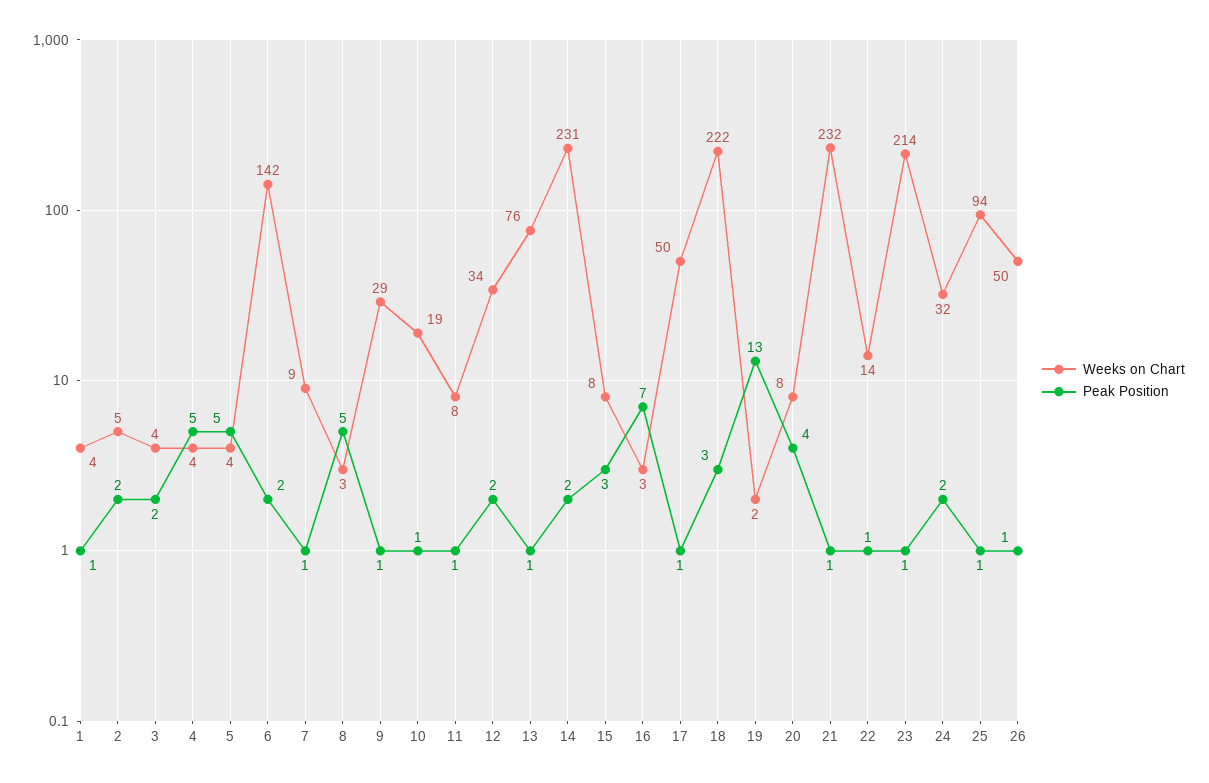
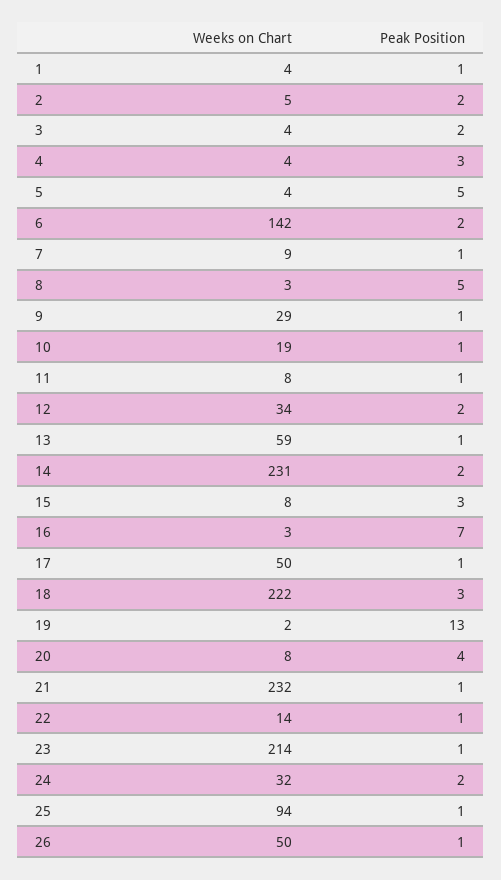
  {
    "Weeks on Chart": {
      "1": 4,
      "2": 5,
      "3": 4,
      "4": 4,
      "5": 4,
      "6": 142,
      "7": 9,
      "8": 3,
      "9": 29,
      "10": 19,
      "11": 8,
      "12": 34,
-     "13": 76,
+     "13": 59,
      "14": 231,
      "15": 8,
      "16": 3,
      "17": 50,
      "18": 222,
      "19": 2,
      "20": 8,
      "21": 232,
      "22": 14,
      "23": 214,
      "24": 32,
      "25": 94,
      "26": 50
    },
    "Peak Position": {
      "1": 1,
      "2": 2,
      "3": 2,
-     "4": 5,
+     "4": 3,
      "5": 5,
      "6": 2,
      "7": 1,
      "8": 5,
      "9": 1,
      "10": 1,
      "11": 1,
      "12": 2,
      "13": 1,
      "14": 2,
      "15": 3,
      "16": 7,
      "17": 1,
      "18": 3,
      "19": 13,
      "20": 4,
      "21": 1,
      "22": 1,
      "23": 1,
      "24": 2,
      "25": 1,
      "26": 1
    }
  }

